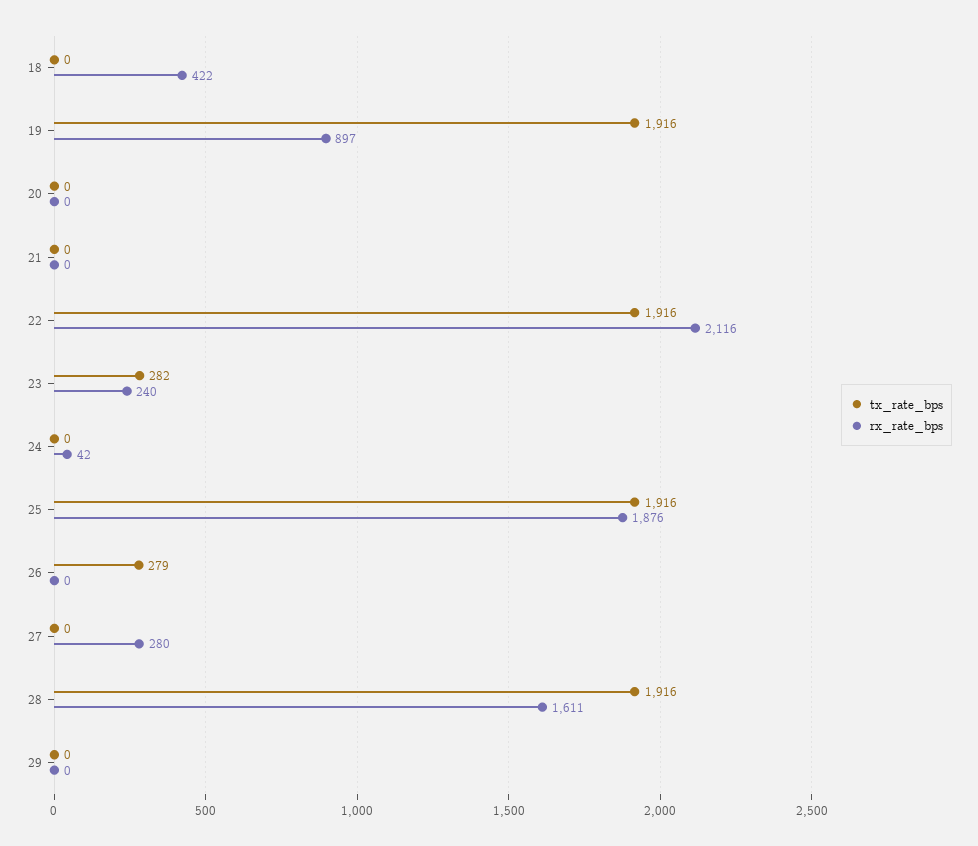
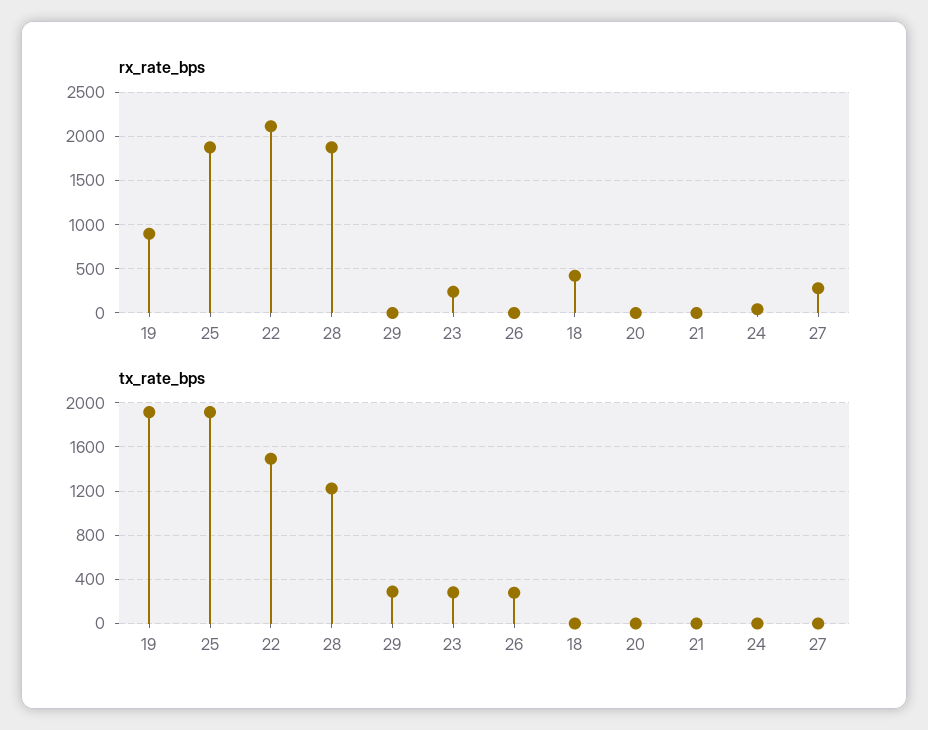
  {
    "tx_rate_bps": {
      "18": 0,
      "19": 1916,
      "20": 0,
      "21": 0,
-     "22": 1916,
+     "22": 1500,
      "23": 282,
      "24": 0,
      "25": 1916,
      "26": 279,
      "27": 0,
-     "28": 1916,
+     "28": 1200,
-     "29": 0
+     "29": 300
    },
    "rx_rate_bps": {
      "18": 422,
      "19": 897,
      "20": 0,
      "21": 0,
      "22": 2116,
      "23": 240,
      "24": 42,
      "25": 1876,
      "26": 0,
      "27": 280,
-     "28": 1611,
+     "28": 1900,
      "29": 0
    }
  }

